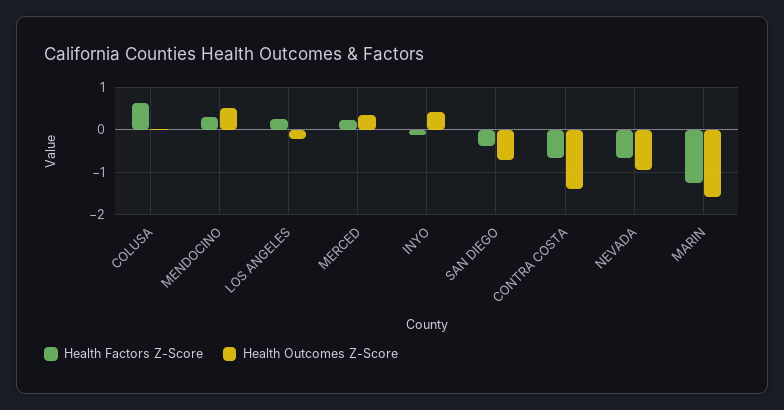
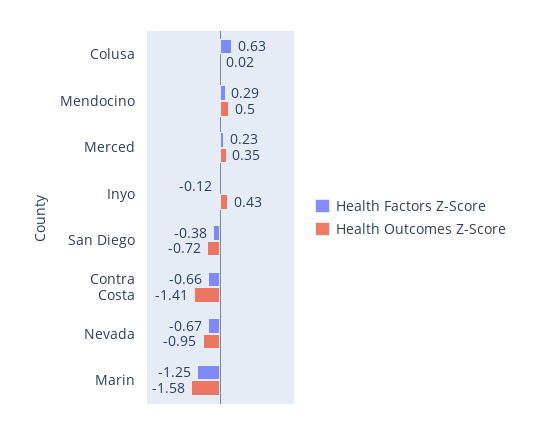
  {
    "Health Factors Z-Score": {
      "COLUSA": 0.63,
      "MENDOCINO": 0.29,
-     "LOS ANGELES": 0.2,
      "MERCED": 0.23,
      "INYO": -0.12,
      "SAN DIEGO": -0.38,
      "CONTRA COSTA": -0.66,
      "NEVADA": -0.67,
      "MARIN": -1.25
    },
    "Health Outcomes Z-Score": {
      "COLUSA": 0.02,
      "MENDOCINO": 0.5,
-     "LOS ANGELES": -0.2,
      "MERCED": 0.35,
      "INYO": 0.43,
      "SAN DIEGO": -0.72,
      "CONTRA COSTA": -1.41,
      "NEVADA": -0.95,
      "MARIN": -1.58
    }
  }

